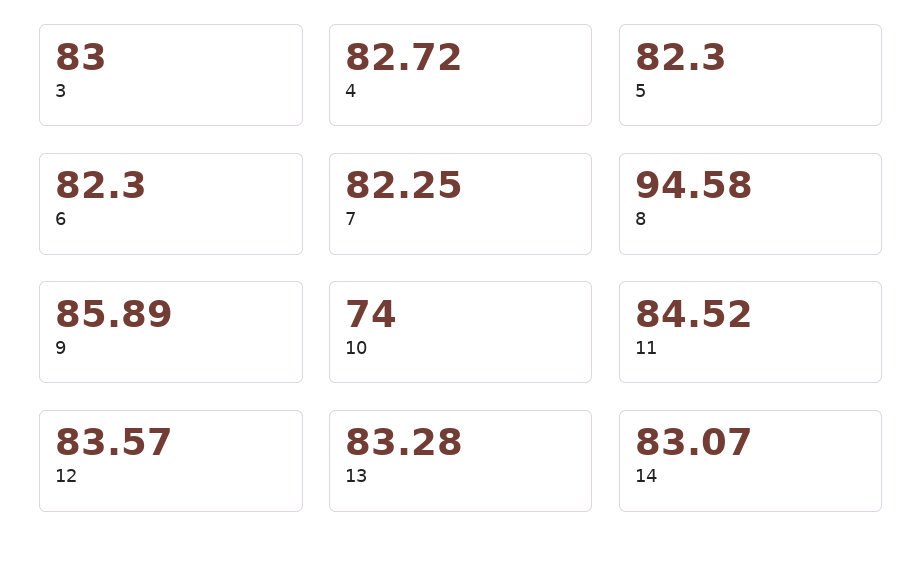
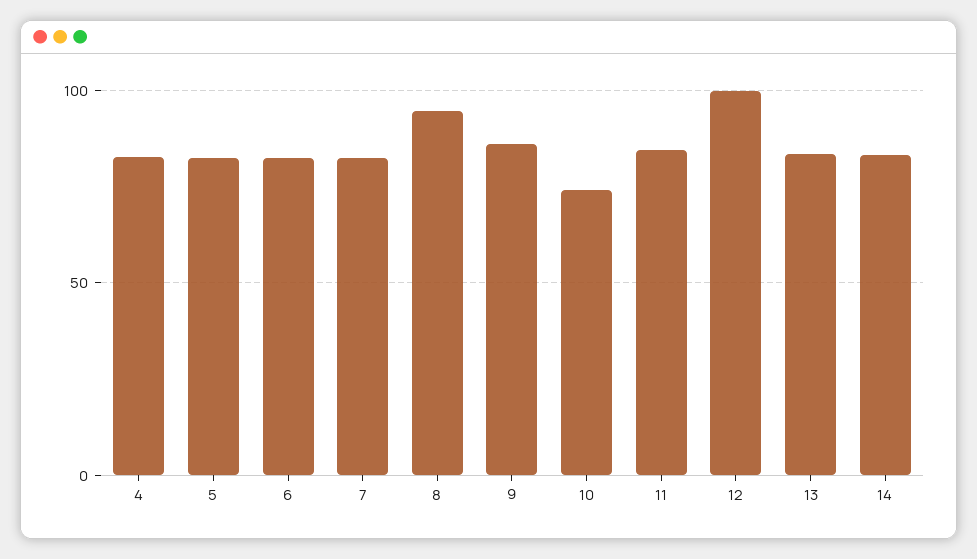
  {
-   "3": 83,
    "4": 82.72,
    "5": 82.3,
    "6": 82.3,
    "7": 82.25,
    "8": 94.58,
    "9": 85.89,
    "10": 74,
    "11": 84.52,
-   "12": 83.57,
+   "12": 100,
    "13": 83.28,
    "14": 83.07
  }

